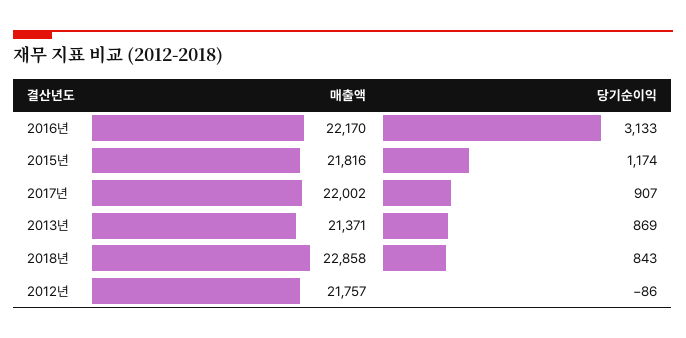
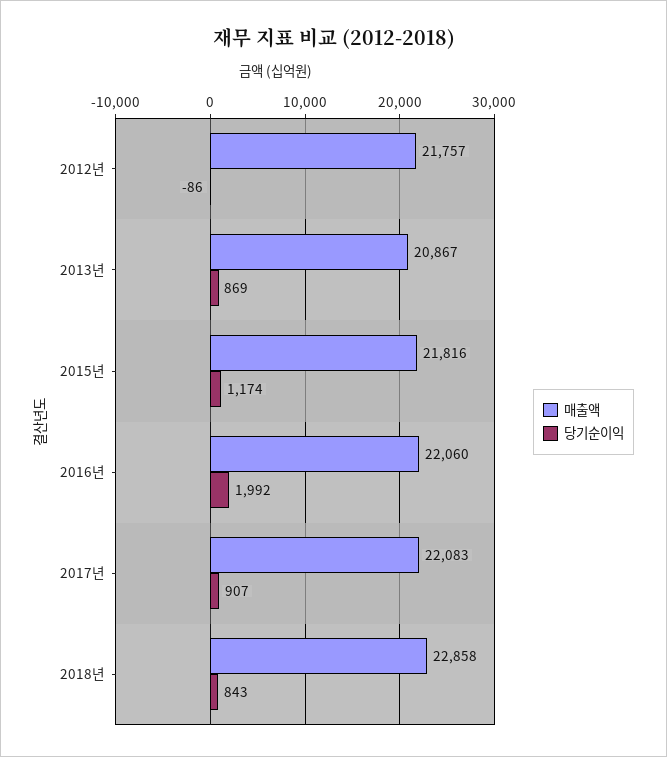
  {
    "매출액": {
-     "2016년": 22170,
+     "2016년": 22060,
      "2015년": 21816,
-     "2017년": 22002,
+     "2017년": 22083,
-     "2013년": 21371,
+     "2013년": 20867,
      "2018년": 22858,
      "2012년": 21757
    },
    "당기순이익": {
-     "2016년": 3133,
+     "2016년": 1992,
      "2015년": 1174,
      "2017년": 907,
      "2013년": 869,
      "2018년": 843,
      "2012년": -86
    }
  }

